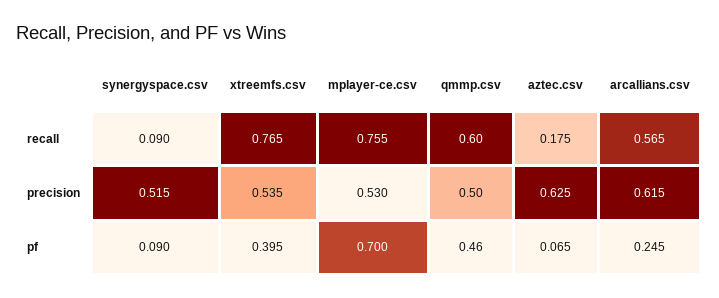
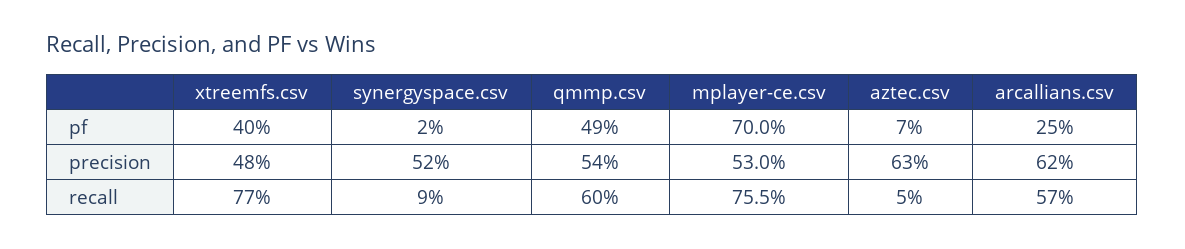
  {
    "synergyspace.csv": {
      "recall": 0.09,
      "precision": 0.515,
-     "pf": 0.09
+     "pf": 0.02
    },
    "xtreemfs.csv": {
      "recall": 0.765,
-     "precision": 0.535,
+     "precision": 0.48,
      "pf": 0.395
    },
    "mplayer-ce.csv": {
      "recall": 0.755,
      "precision": 0.53,
      "pf": 0.7
    },
    "qmmp.csv": {
      "recall": 0.6,
-     "precision": 0.5,
+     "precision": 0.54,
-     "pf": 0.46
+     "pf": 0.49
    },
    "aztec.csv": {
-     "recall": 0.175,
+     "recall": 0.05,
      "precision": 0.625,
      "pf": 0.065
    },
    "arcallians.csv": {
      "recall": 0.565,
      "precision": 0.615,
      "pf": 0.245
    }
  }

